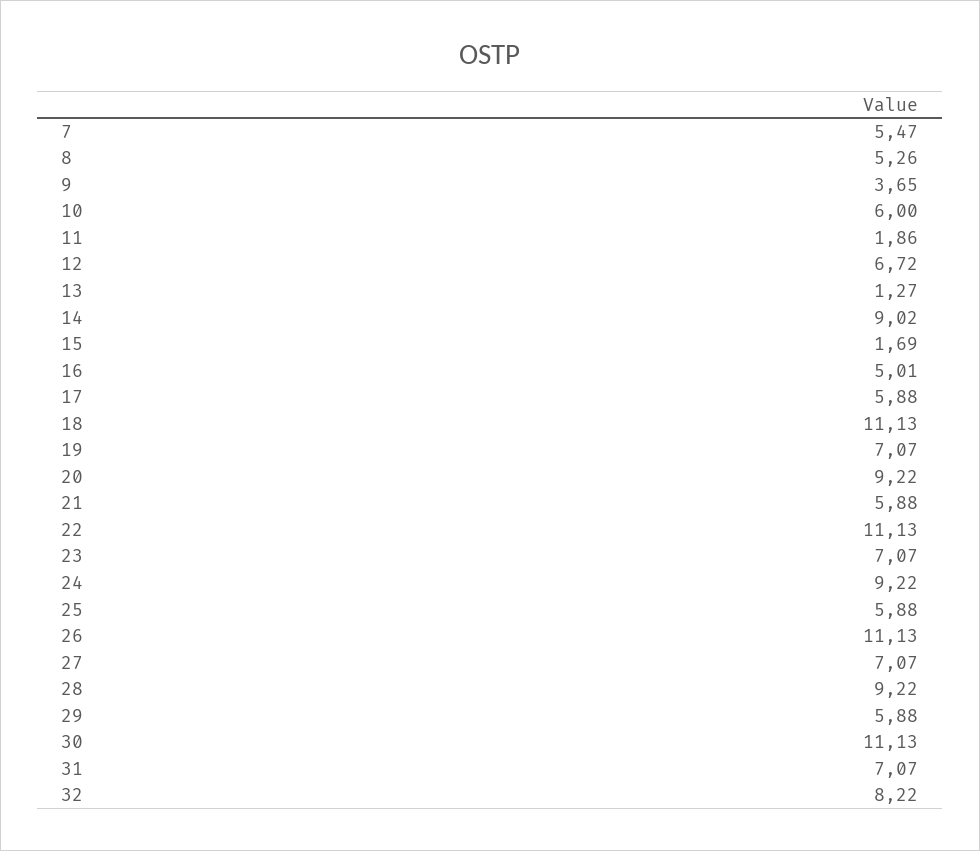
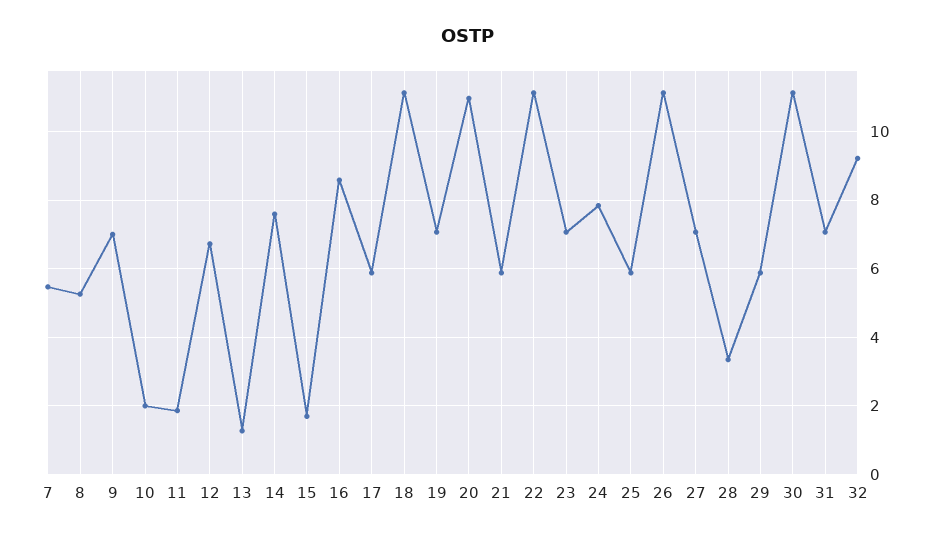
  {
    "7": 5.47,
    "8": 5.26,
-   "9": 3.65,
+   "9": 7,
-   "10": 6,
+   "10": 2,
    "11": 1.86,
    "12": 6.72,
    "13": 1.27,
-   "14": 9.02,
+   "14": 7.6,
    "15": 1.69,
-   "16": 5.01,
+   "16": 8.6,
    "17": 5.88,
    "18": 11.13,
    "19": 7.07,
-   "20": 9.22,
+   "20": 11,
    "21": 5.88,
    "22": 11.13,
    "23": 7.07,
-   "24": 9.22,
+   "24": 7.8,
    "25": 5.88,
    "26": 11.13,
    "27": 7.07,
-   "28": 9.22,
+   "28": 3.4,
    "29": 5.88,
    "30": 11.13,
    "31": 7.07,
-   "32": 8.22
+   "32": 9.2
  }

